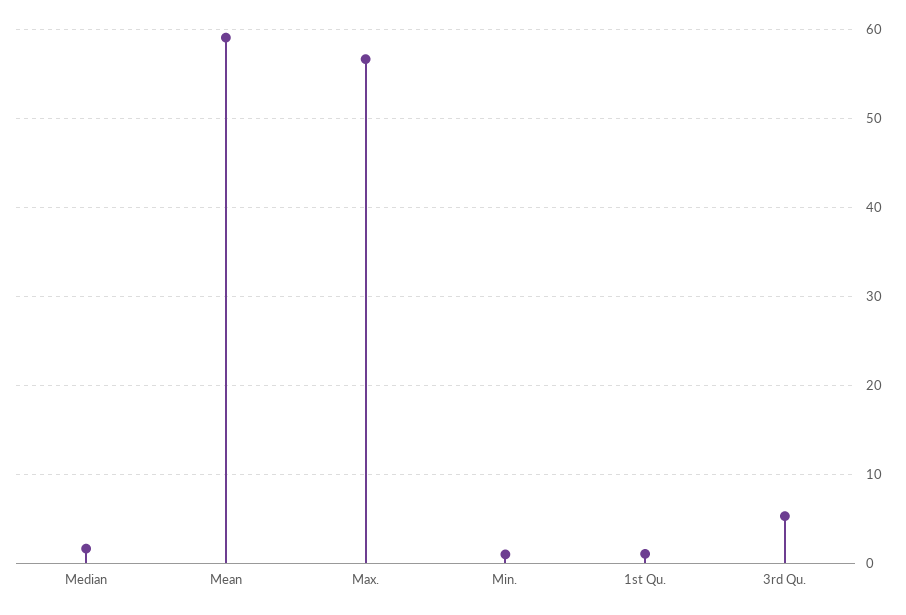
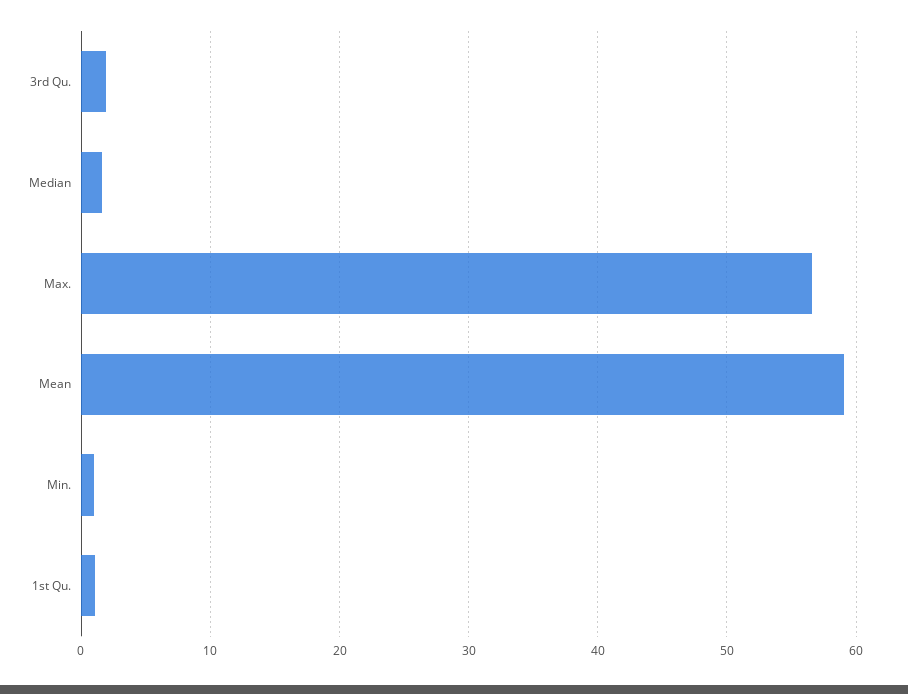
  {
    "Median": 2,
    "Mean": 59,
    "Max.": 57,
    "Min.": 1,
    "1st Qu.": 1,
-   "3rd Qu.": 5
+   "3rd Qu.": 2
  }

